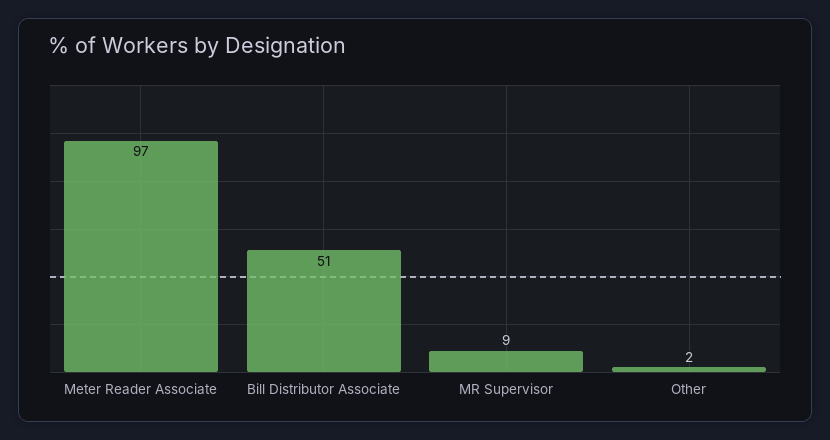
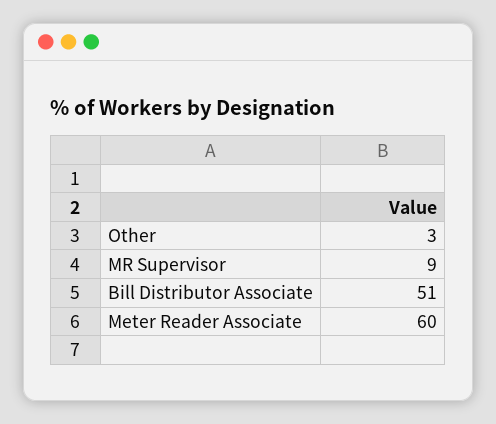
  {
-   "Meter Reader Associate": 97,
+   "Meter Reader Associate": 60,
    "Bill Distributor Associate": 51,
    "MR Supervisor": 9,
-   "Other": 2
+   "Other": 3
  }

